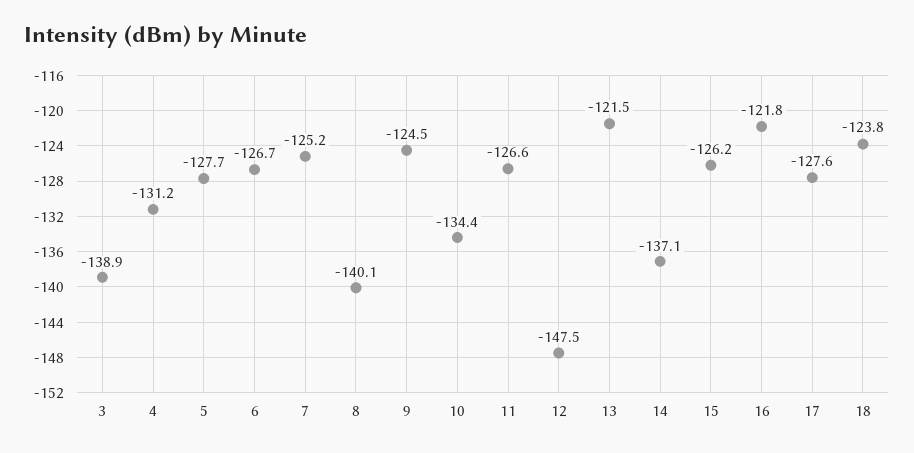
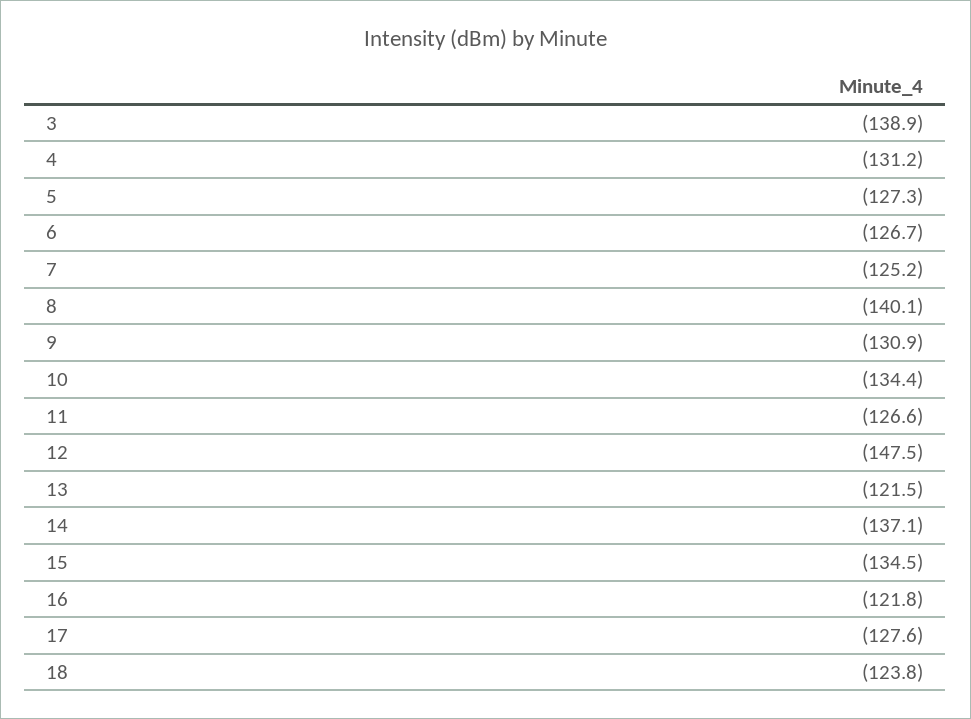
  {
    "3": -138.9,
    "4": -131.2,
-   "5": -127.7,
+   "5": -127.3,
    "6": -126.7,
    "7": -125.2,
    "8": -140.1,
-   "9": -124.5,
+   "9": -130.9,
    "10": -134.4,
    "11": -126.6,
    "12": -147.5,
    "13": -121.5,
    "14": -137.1,
-   "15": -126.2,
+   "15": -134.5,
    "16": -121.8,
    "17": -127.6,
    "18": -123.8
  }

